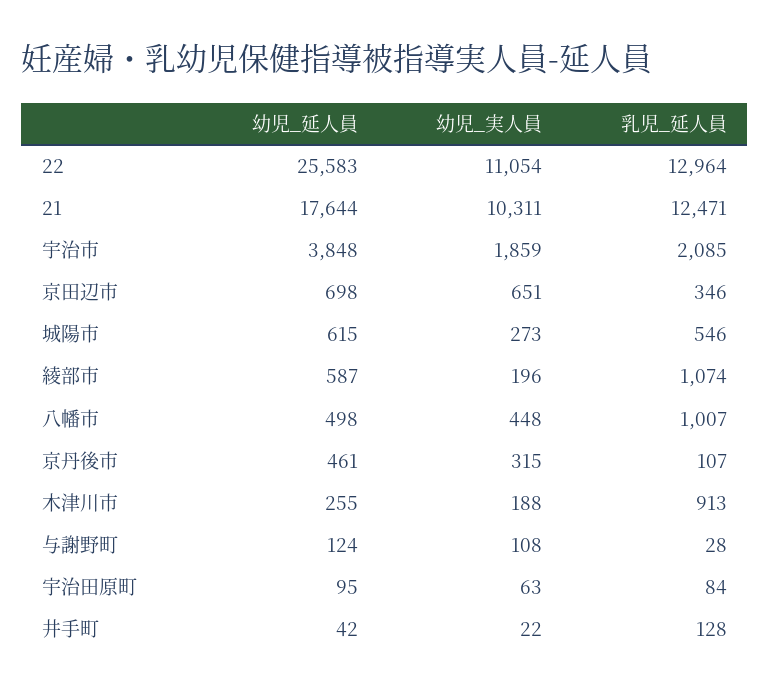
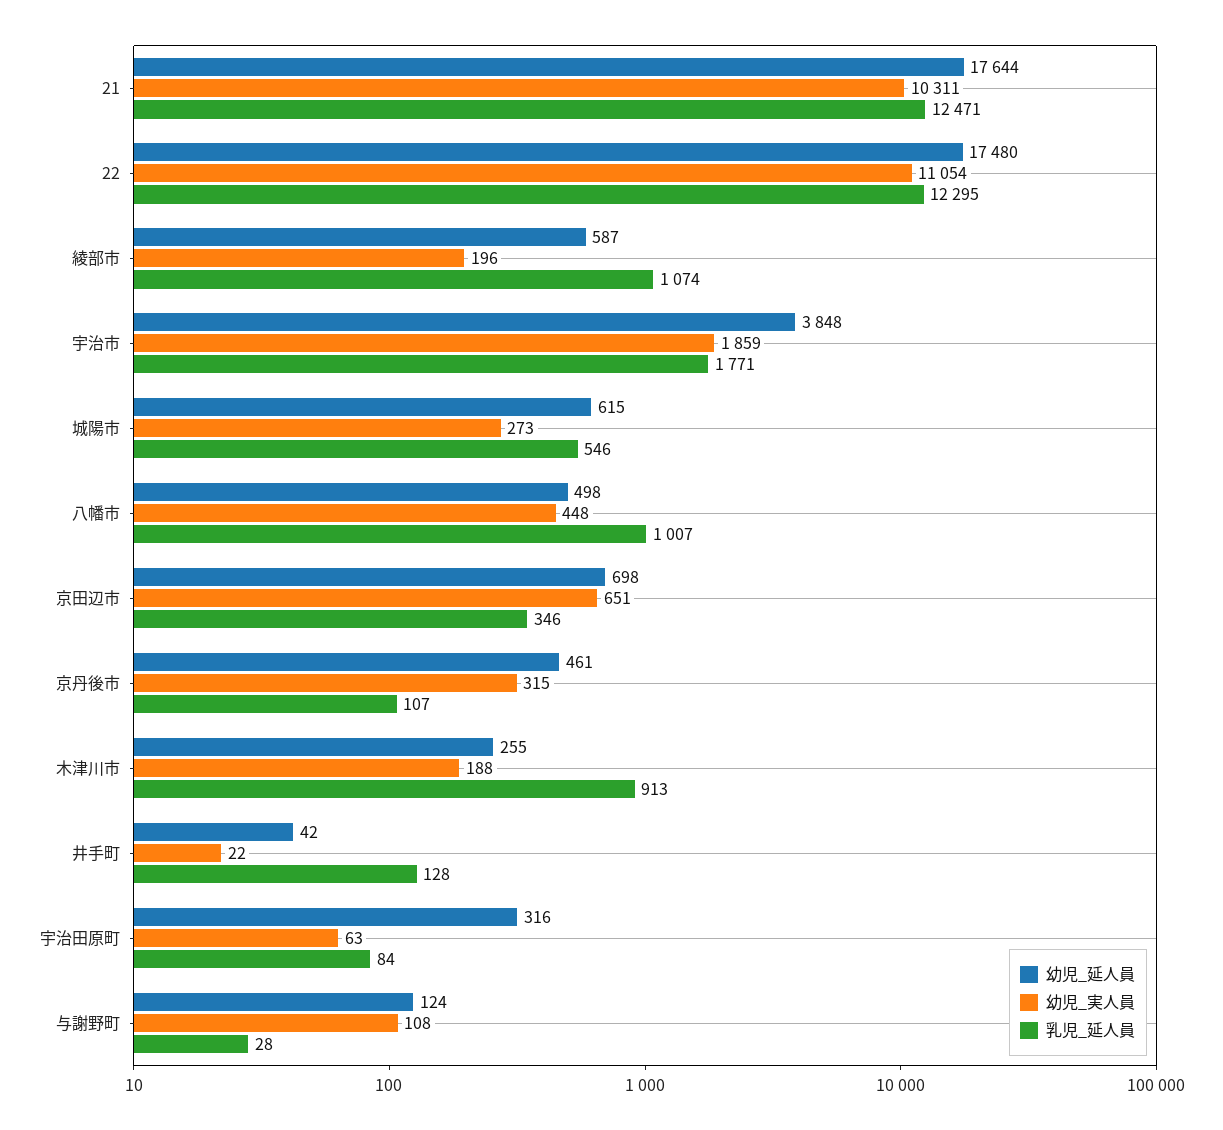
  {
    "幼児_延人員": {
-     "22": 25583,
+     "22": 17480,
      "21": 17644,
      "宇治市": 3848,
      "京田辺市": 698,
      "城陽市": 615,
      "綾部市": 587,
      "八幡市": 498,
      "京丹後市": 461,
      "木津川市": 255,
      "与謝野町": 124,
-     "宇治田原町": 95,
+     "宇治田原町": 316,
      "井手町": 42
    },
    "幼児_実人員": {
      "22": 11054,
      "21": 10311,
      "宇治市": 1859,
      "京田辺市": 651,
      "城陽市": 273,
      "綾部市": 196,
      "八幡市": 448,
      "京丹後市": 315,
      "木津川市": 188,
      "与謝野町": 108,
      "宇治田原町": 63,
      "井手町": 22
    },
    "乳児_延人員": {
-     "22": 12964,
+     "22": 12295,
      "21": 12471,
-     "宇治市": 2085,
+     "宇治市": 1771,
      "京田辺市": 346,
      "城陽市": 546,
      "綾部市": 1074,
      "八幡市": 1007,
      "京丹後市": 107,
      "木津川市": 913,
      "与謝野町": 28,
      "宇治田原町": 84,
      "井手町": 128
    }
  }

